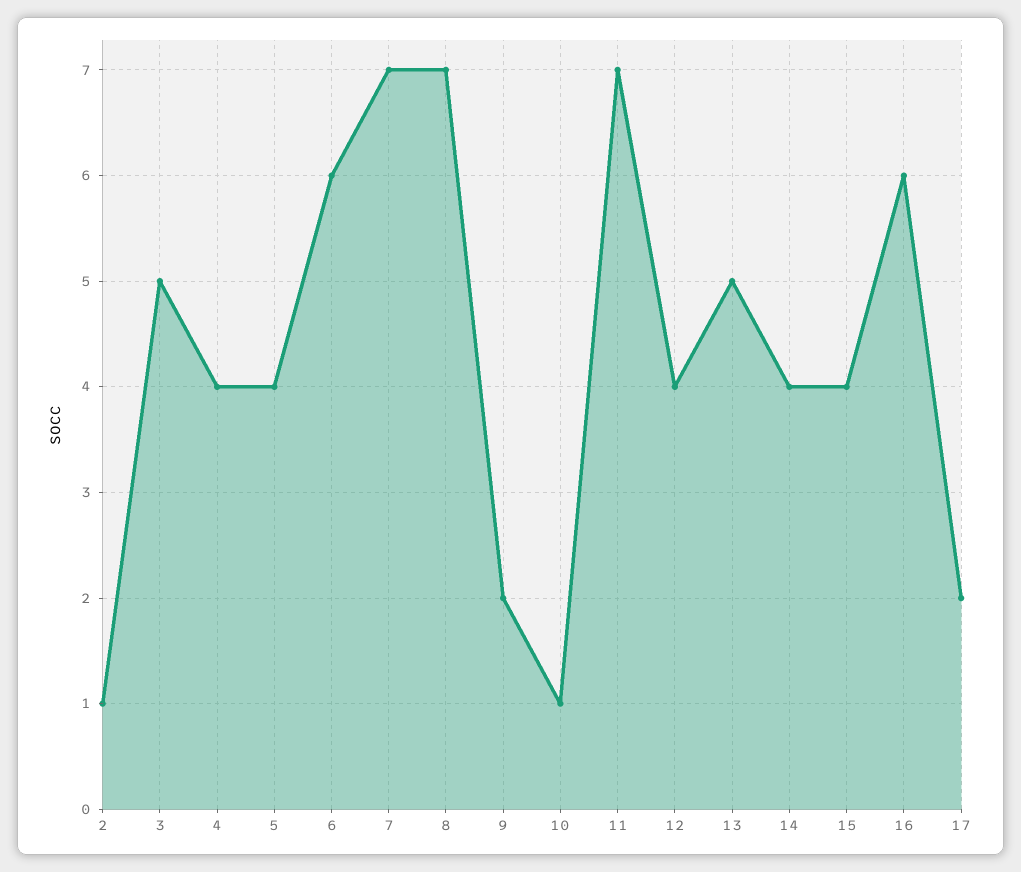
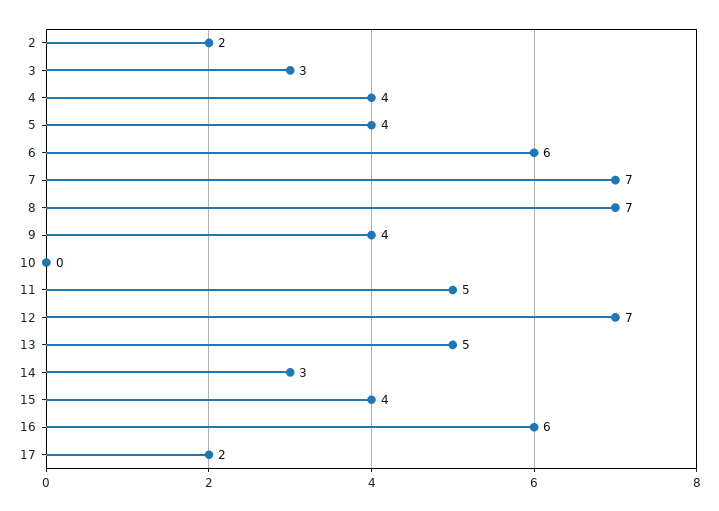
  {
-   "2": 1,
+   "2": 2,
-   "3": 5,
+   "3": 3,
    "4": 4,
    "5": 4,
    "6": 6,
    "7": 7,
    "8": 7,
-   "9": 2,
+   "9": 4,
-   "10": 1,
+   "10": 0,
-   "11": 7,
+   "11": 5,
-   "12": 4,
+   "12": 7,
    "13": 5,
-   "14": 4,
+   "14": 3,
    "15": 4,
    "16": 6,
    "17": 2
  }

